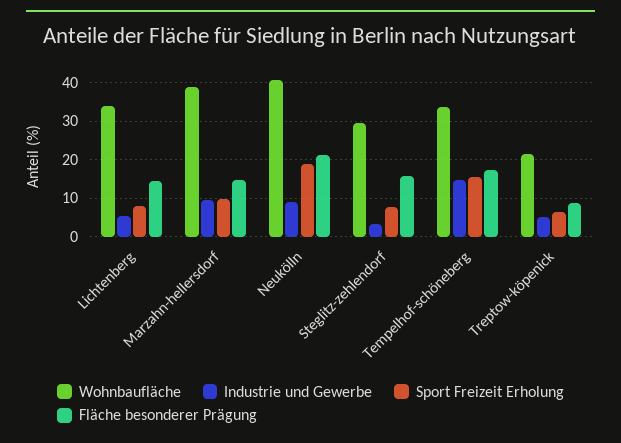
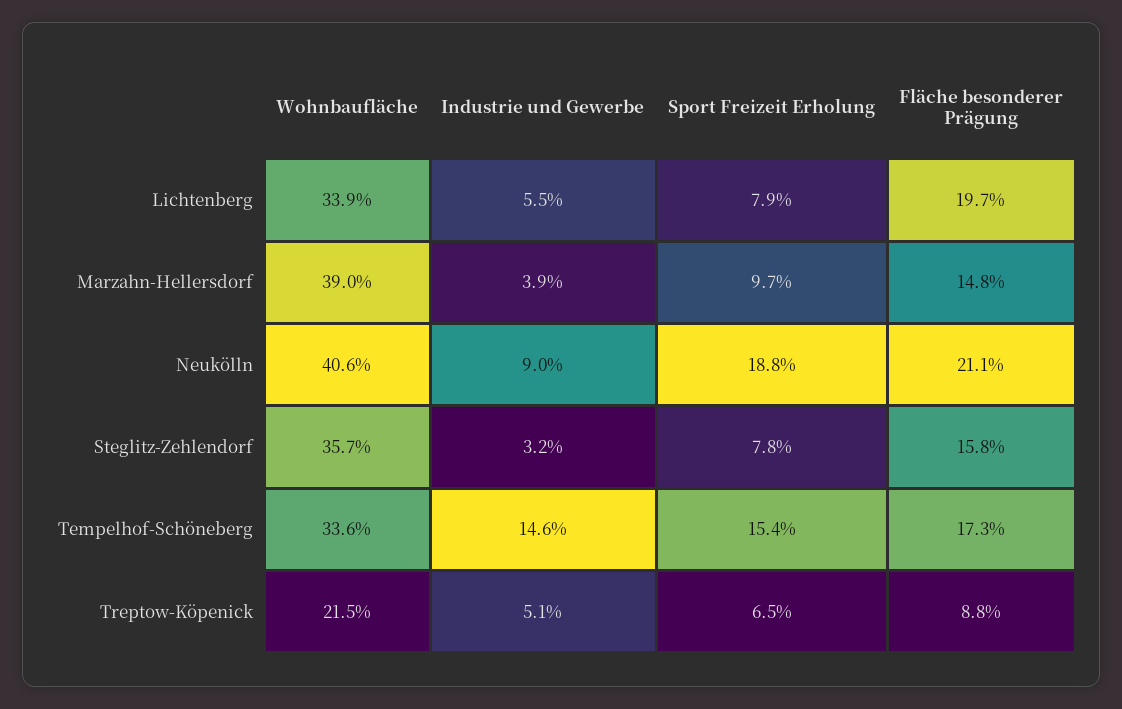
  {
    "Wohnbaufläche": {
      "Lichtenberg": 33.9,
      "Marzahn-hellersdorf": 39,
      "Neukölln": 40.6,
-     "Steglitz-zehlendorf": 30,
+     "Steglitz-zehlendorf": 35.7,
      "Tempelhof-schöneberg": 33.6,
      "Treptow-köpenick": 21.5
    },
    "Industrie und Gewerbe": {
      "Lichtenberg": 5.5,
-     "Marzahn-hellersdorf": 10,
+     "Marzahn-hellersdorf": 3.9,
      "Neukölln": 9,
      "Steglitz-zehlendorf": 3.2,
      "Tempelhof-schöneberg": 14.6,
      "Treptow-köpenick": 5.1
    },
    "Sport Freizeit Erholung": {
      "Lichtenberg": 7.9,
      "Marzahn-hellersdorf": 9.7,
      "Neukölln": 18.8,
      "Steglitz-zehlendorf": 7.8,
      "Tempelhof-schöneberg": 15.4,
      "Treptow-köpenick": 6.5
    },
    "Fläche besonderer Prägung": {
-     "Lichtenberg": 14,
+     "Lichtenberg": 19.7,
      "Marzahn-hellersdorf": 14.8,
      "Neukölln": 21.1,
      "Steglitz-zehlendorf": 15.8,
      "Tempelhof-schöneberg": 17.3,
      "Treptow-köpenick": 8.8
    }
  }

